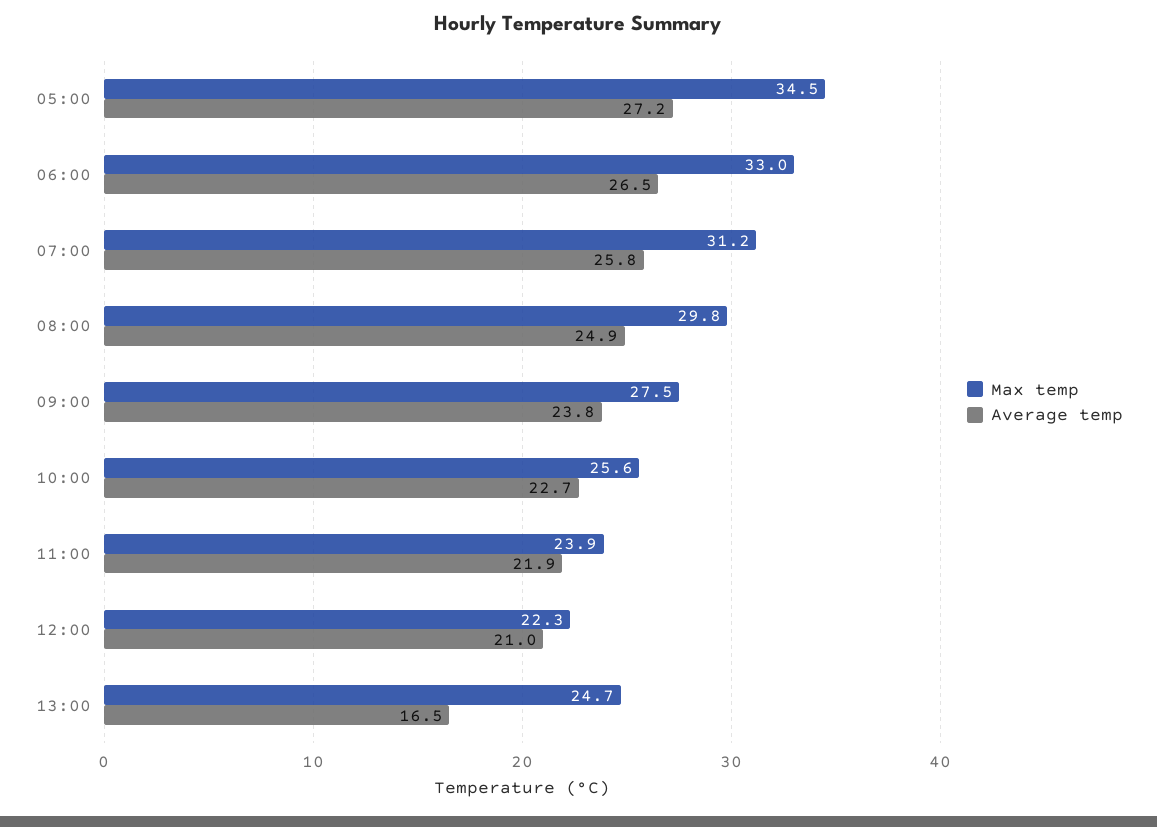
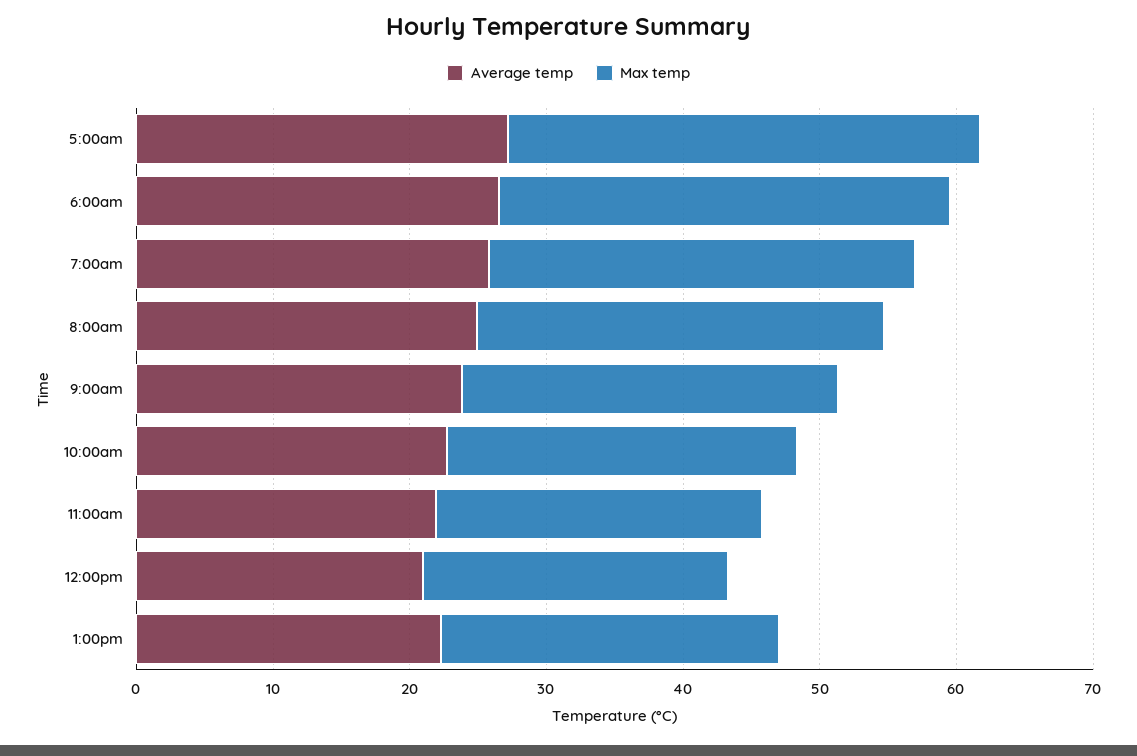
  {
    "Max temp": {
      "05:00": 34.5,
      "06:00": 33,
      "07:00": 31.2,
      "08:00": 29.8,
      "09:00": 27.5,
      "10:00": 25.6,
      "11:00": 23.9,
      "12:00": 22.3,
      "13:00": 24.7
    },
    "Average temp": {
      "05:00": 27.2,
      "06:00": 26.5,
      "07:00": 25.8,
      "08:00": 24.9,
      "09:00": 23.8,
      "10:00": 22.7,
      "11:00": 21.9,
      "12:00": 21,
-     "13:00": 16.5
+     "13:00": 22
    }
  }

